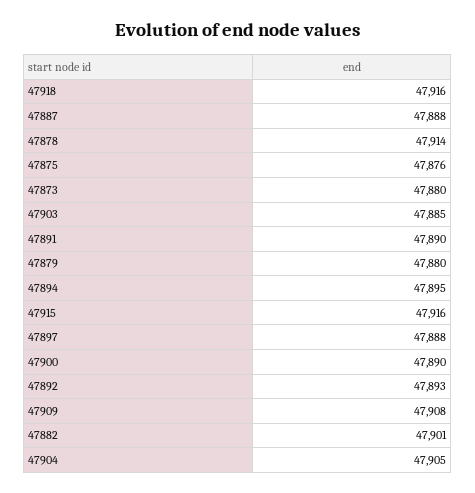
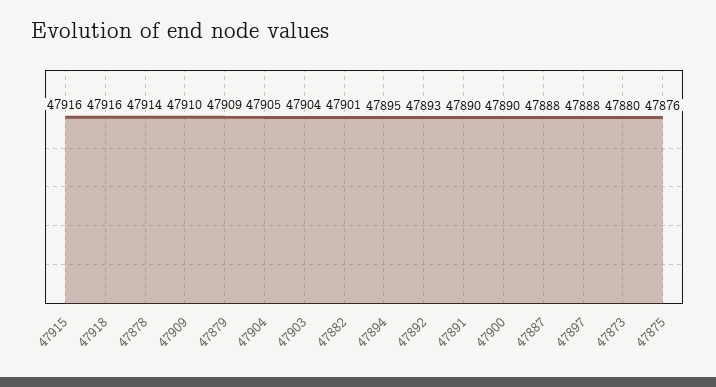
  {
    "47918": 47916,
    "47887": 47888,
    "47878": 47914,
    "47875": 47876,
    "47873": 47880,
-   "47903": 47885,
+   "47903": 47904,
    "47891": 47890,
-   "47879": 47880,
+   "47879": 47909,
    "47894": 47895,
    "47915": 47916,
    "47897": 47888,
    "47900": 47890,
    "47892": 47893,
-   "47909": 47908,
+   "47909": 47910,
    "47882": 47901,
    "47904": 47905
  }

